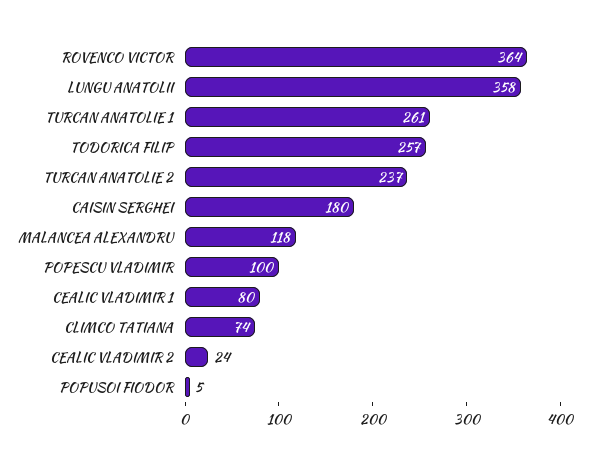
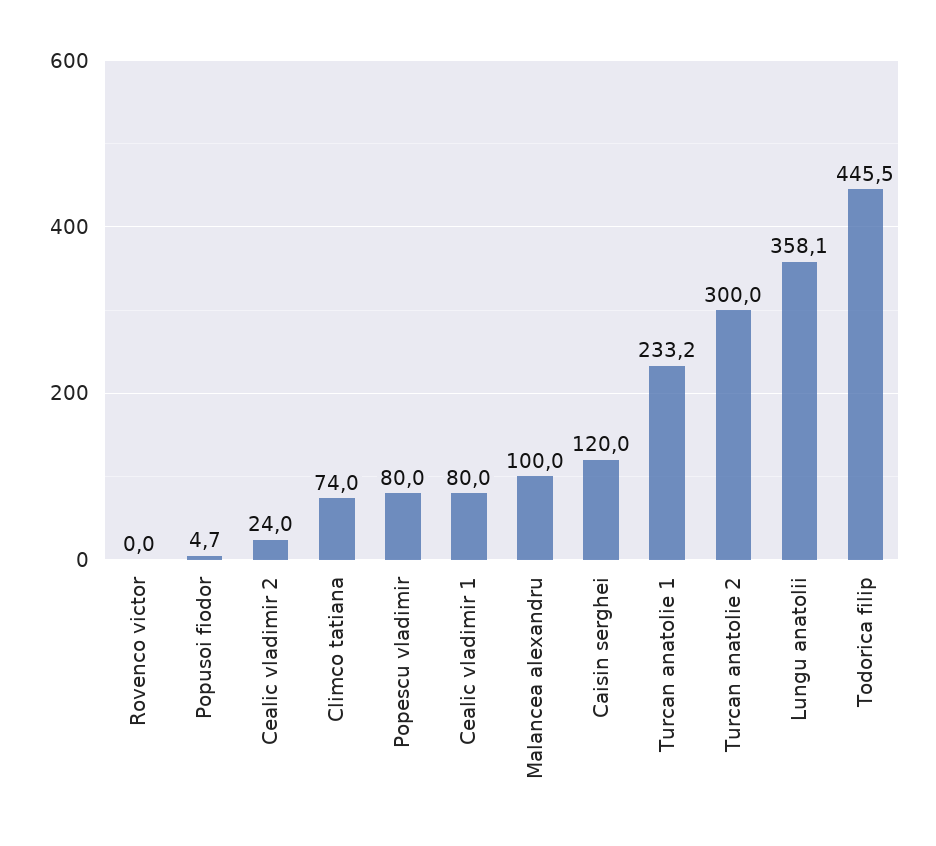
  {
-   "ROVENCO VICTOR": 364,
+   "ROVENCO VICTOR": 0,
    "LUNGU ANATOLII": 358.1,
-   "TURCAN ANATOLIE 1": 261,
+   "TURCAN ANATOLIE 1": 233.2,
-   "TODORICA FILIP": 257,
+   "TODORICA FILIP": 445.5,
-   "TURCAN ANATOLIE 2": 237,
+   "TURCAN ANATOLIE 2": 300,
-   "CAISIN SERGHEI": 180,
+   "CAISIN SERGHEI": 120,
-   "MALANCEA ALEXANDRU": 118,
+   "MALANCEA ALEXANDRU": 100,
-   "POPESCU VLADIMIR": 100,
+   "POPESCU VLADIMIR": 80,
    "CEALIC VLADIMIR 1": 80,
    "CLIMCO TATIANA": 74,
    "CEALIC VLADIMIR 2": 24,
    "POPUSOI FIODOR": 4.7
  }

